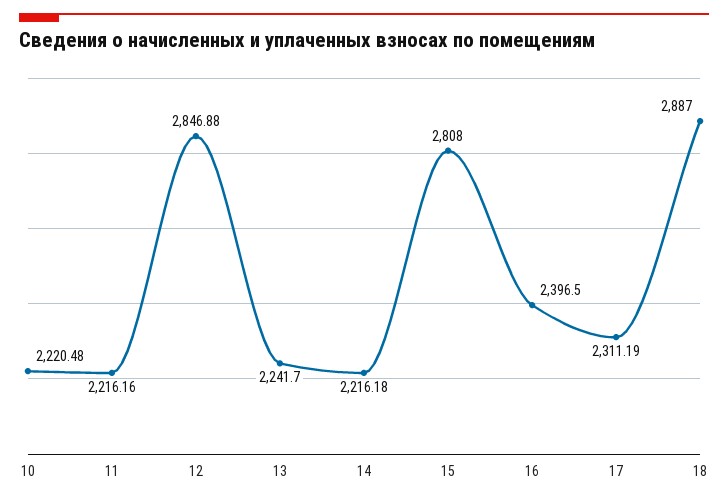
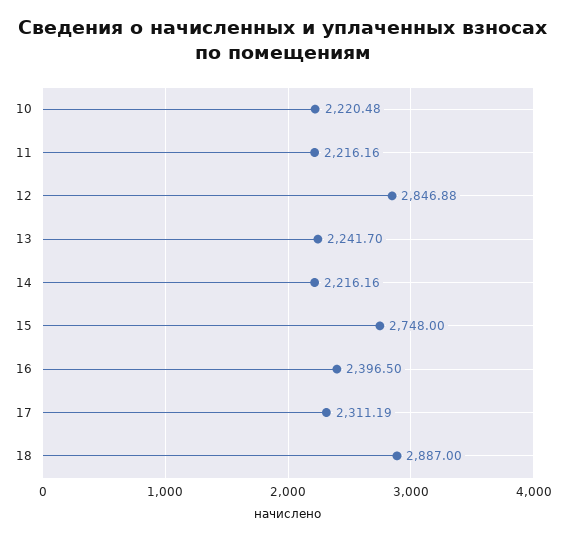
  {
    "10": 2220.48,
    "11": 2216.16,
    "12": 2846.88,
    "13": 2241.7,
-   "14": 2216.18,
+   "14": 2216.16,
-   "15": 2808,
+   "15": 2748,
    "16": 2396.5,
    "17": 2311.19,
    "18": 2887
  }

